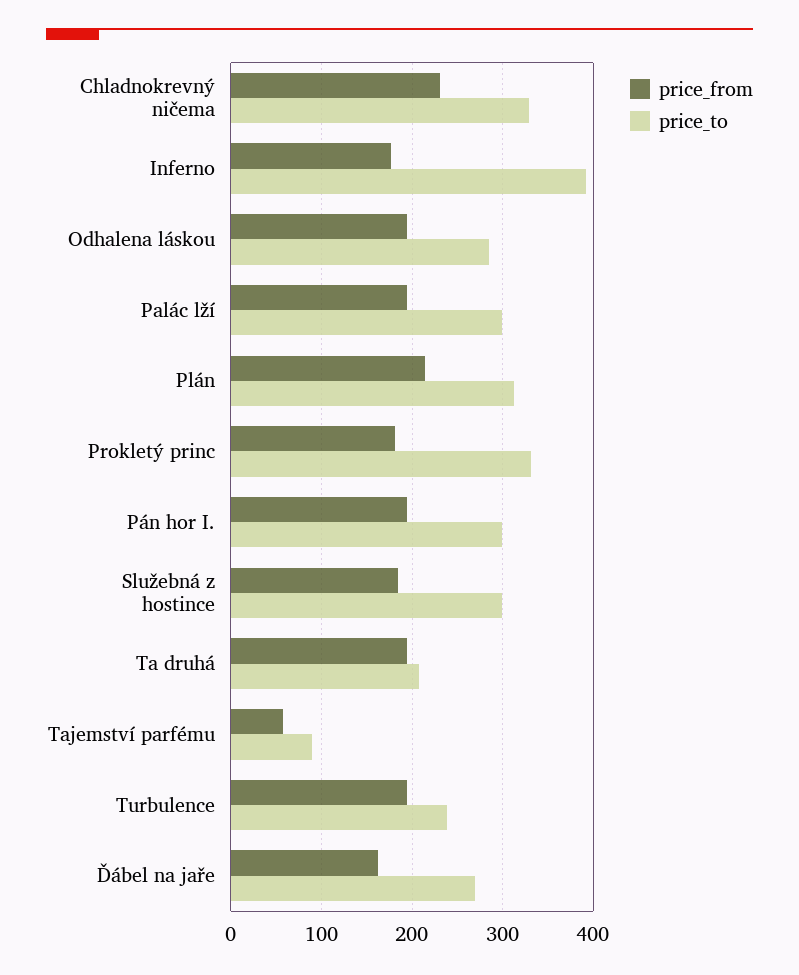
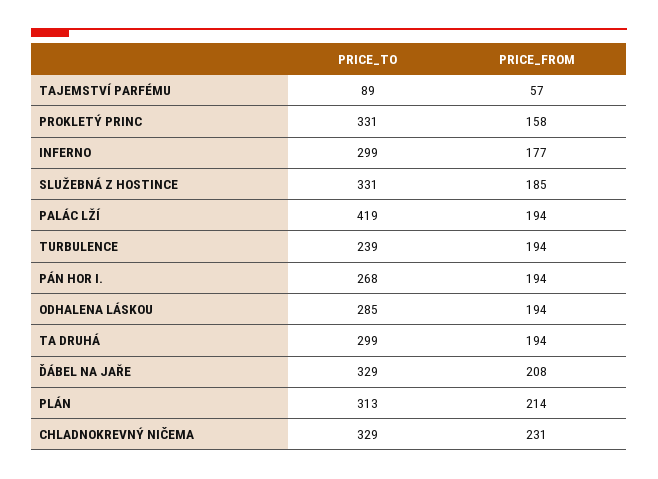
  {
    "price_from": {
      "Chladnokrevný ničema": 231,
      "Inferno": 177,
      "Odhalena láskou": 194,
      "Palác lží": 194,
      "Plán": 214,
-     "Prokletý princ": 180,
+     "Prokletý princ": 158,
      "Pán hor I.": 194,
      "Služebná z hostince": 185,
      "Ta druhá": 194,
      "Tajemství parfému": 57,
      "Turbulence": 194,
-     "Ďábel na jaře": 160
+     "Ďábel na jaře": 208
    },
    "price_to": {
      "Chladnokrevný ničema": 329,
-     "Inferno": 390,
+     "Inferno": 299,
      "Odhalena láskou": 285,
-     "Palác lží": 300,
+     "Palác lží": 419,
      "Plán": 313,
      "Prokletý princ": 331,
-     "Pán hor I.": 300,
+     "Pán hor I.": 268,
-     "Služebná z hostince": 300,
+     "Služebná z hostince": 331,
-     "Ta druhá": 210,
+     "Ta druhá": 299,
      "Tajemství parfému": 89,
      "Turbulence": 239,
-     "Ďábel na jaře": 270
+     "Ďábel na jaře": 329
    }
  }

